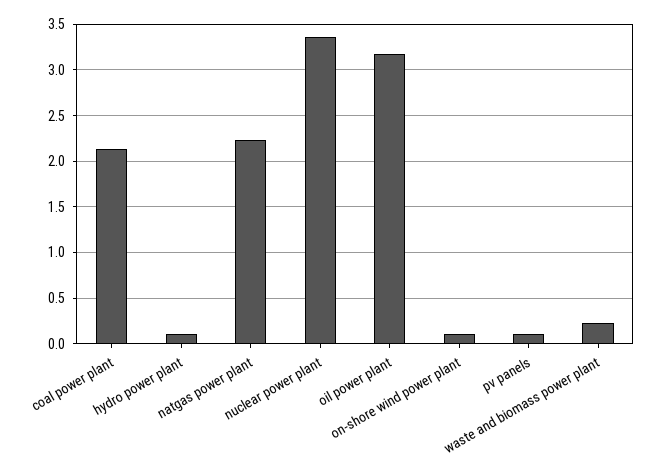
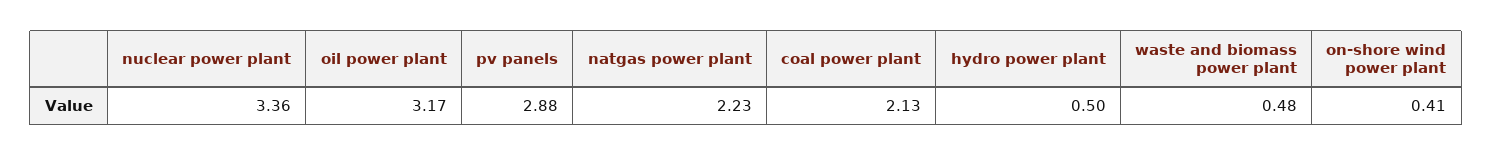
  {
    "coal power plant": 2.13,
-   "hydro power plant": 0.1,
+   "hydro power plant": 0.5,
    "natgas power plant": 2.23,
    "nuclear power plant": 3.36,
    "oil power plant": 3.17,
-   "on-shore wind power plant": 0.1,
+   "on-shore wind power plant": 0.41,
-   "pv panels": 0.1,
+   "pv panels": 2.88,
-   "waste and biomass power plant": 0.2
+   "waste and biomass power plant": 0.48
  }

